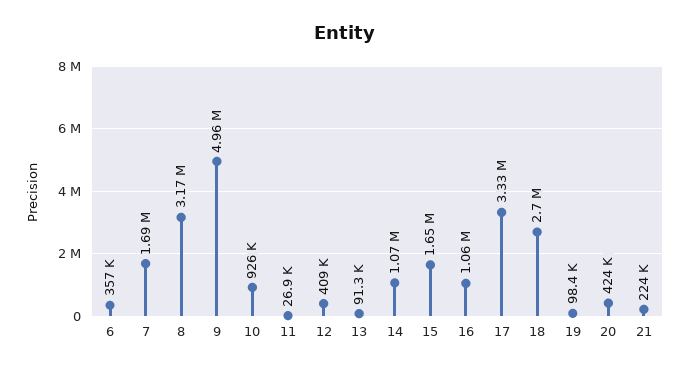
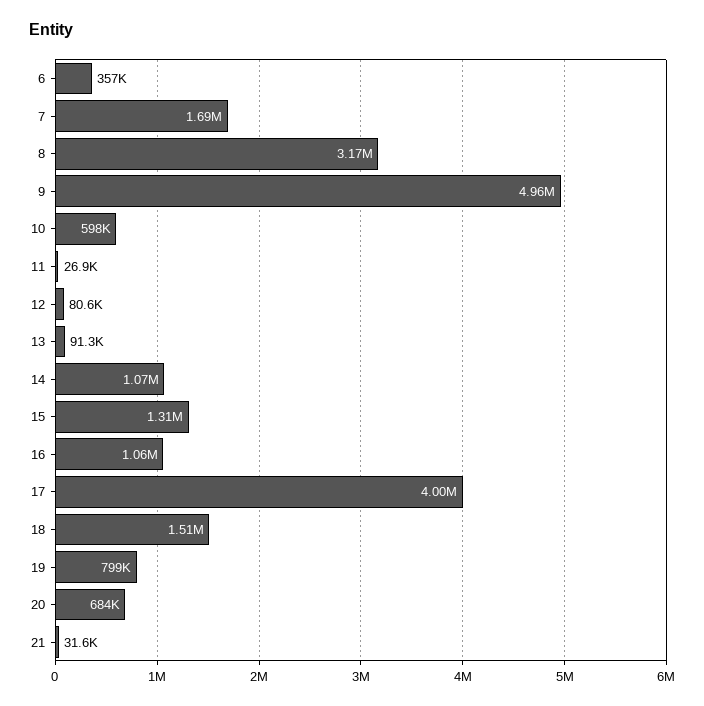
  {
    "6": 357000,
    "7": 1690000,
    "8": 3170000,
    "9": 4960000,
-   "10": 926000,
+   "10": 598000,
    "11": 26900,
-   "12": 409000,
+   "12": 80600,
    "13": 91300,
    "14": 1070000,
-   "15": 1650000,
+   "15": 1310000,
    "16": 1060000,
-   "17": 3330000,
+   "17": 4000000,
-   "18": 2700000,
+   "18": 1510000,
-   "19": 98400,
+   "19": 799000,
-   "20": 424000,
+   "20": 684000,
-   "21": 224000
+   "21": 31600
  }

